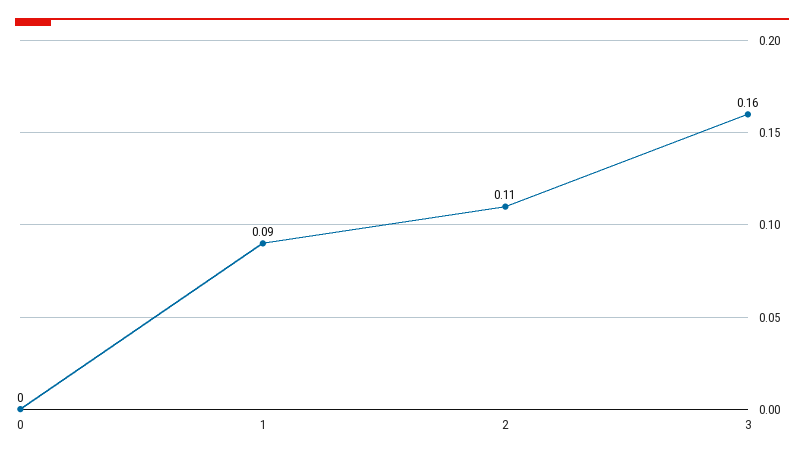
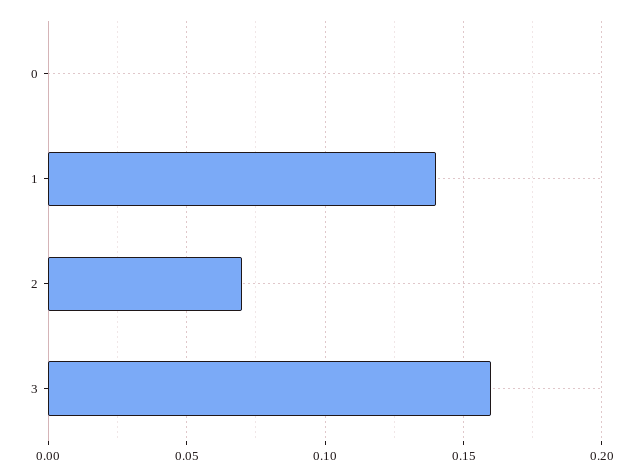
  {
    "0": 0,
-   "1": 0.09,
+   "1": 0.14,
-   "2": 0.11,
+   "2": 0.07,
    "3": 0.16
  }

